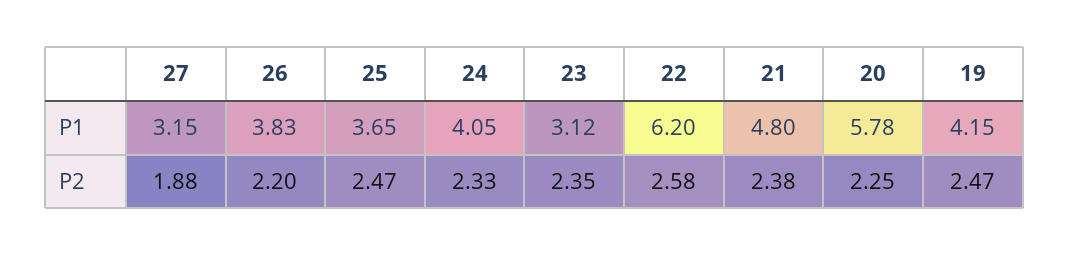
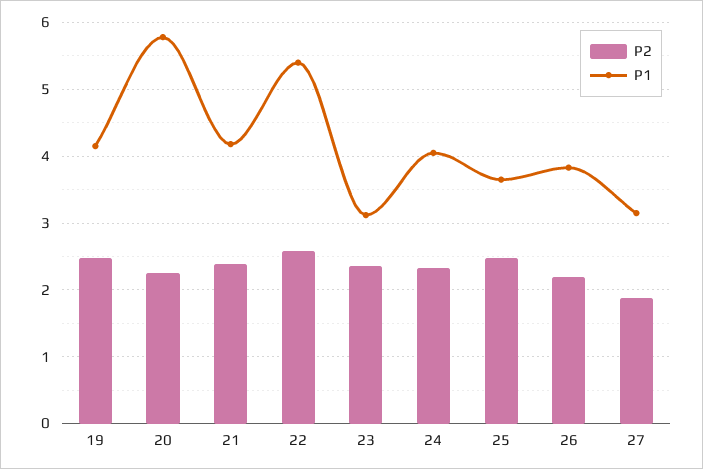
  {
    "P1": {
      "27": 3.15,
      "26": 3.83,
      "25": 3.65,
      "24": 4.05,
      "23": 3.12,
-     "22": 6.2,
+     "22": 5.4,
-     "21": 4.8,
+     "21": 4.2,
      "20": 5.78,
      "19": 4.15
    },
    "P2": {
      "27": 1.88,
      "26": 2.2,
      "25": 2.47,
      "24": 2.33,
      "23": 2.35,
      "22": 2.58,
      "21": 2.38,
      "20": 2.25,
      "19": 2.47
    }
  }

